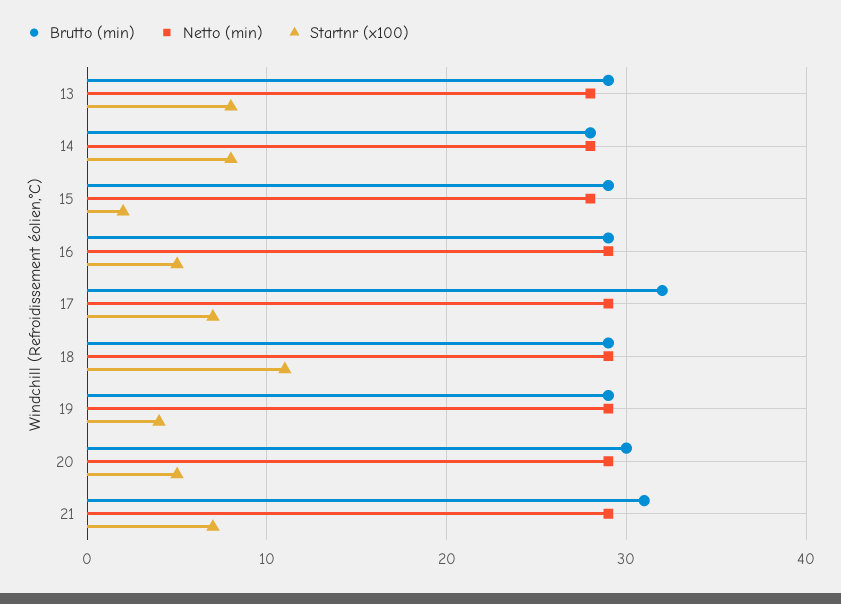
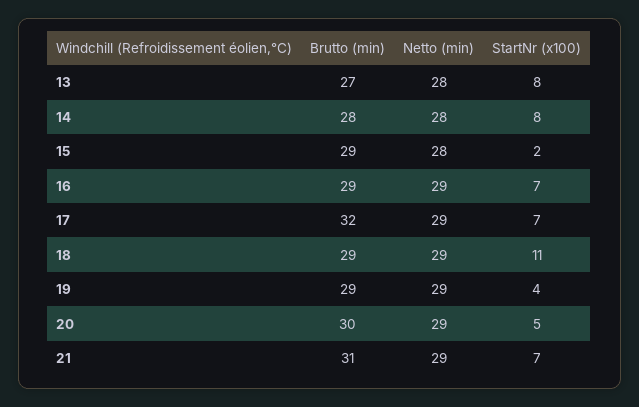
  {
    "Brutto (min)": {
-     "13": 29,
+     "13": 27,
      "14": 28,
      "15": 29,
      "16": 29,
      "17": 32,
      "18": 29,
      "19": 29,
      "20": 30,
      "21": 31
    },
    "Netto (min)": {
      "13": 28,
      "14": 28,
      "15": 28,
      "16": 29,
      "17": 29,
      "18": 29,
      "19": 29,
      "20": 29,
      "21": 29
    },
    "Startnr (x100)": {
      "13": 8,
      "14": 8,
      "15": 2,
-     "16": 5,
+     "16": 7,
      "17": 7,
      "18": 11,
      "19": 4,
      "20": 5,
      "21": 7
    }
  }

